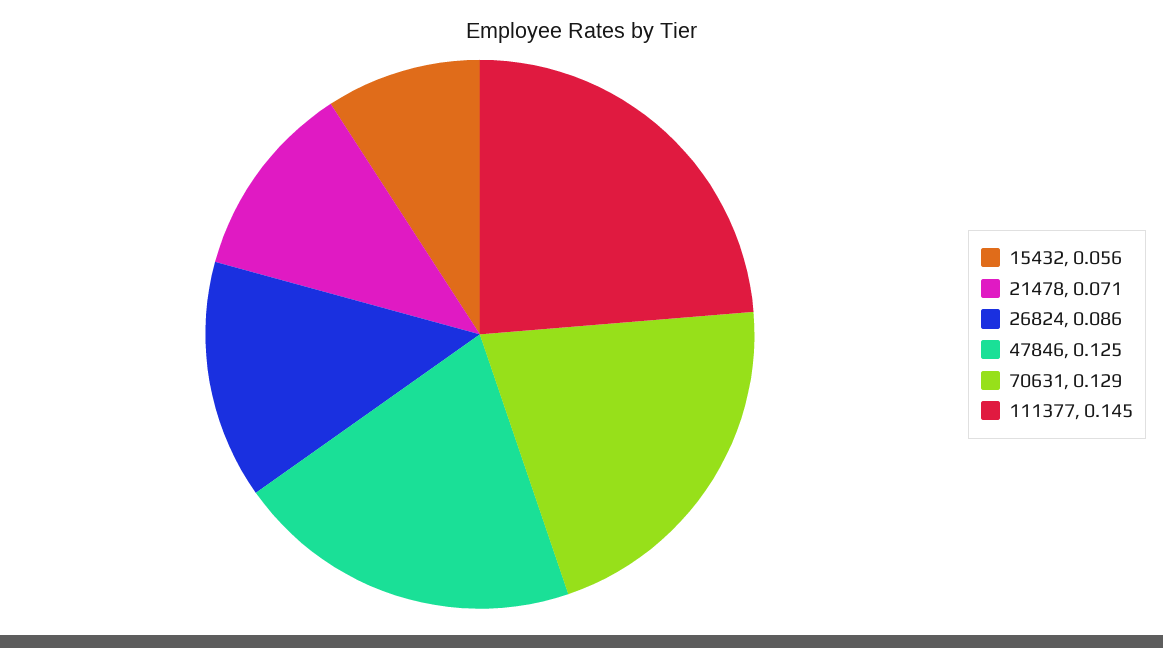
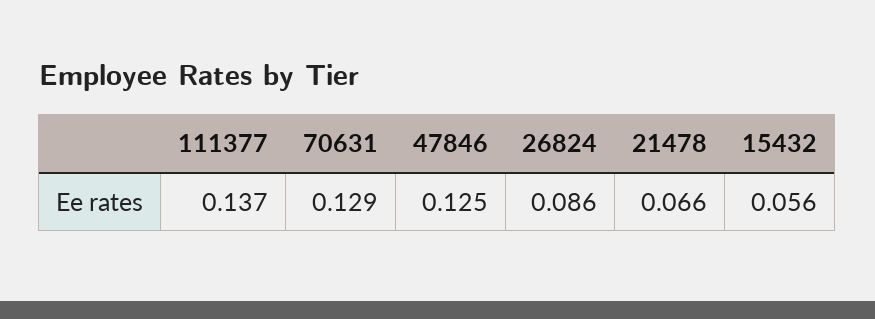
  {
    "15432": 0.056,
-   "21478": 0.071,
+   "21478": 0.066,
    "26824": 0.086,
    "47846": 0.125,
    "70631": 0.129,
-   "111377": 0.145
+   "111377": 0.137
  }

